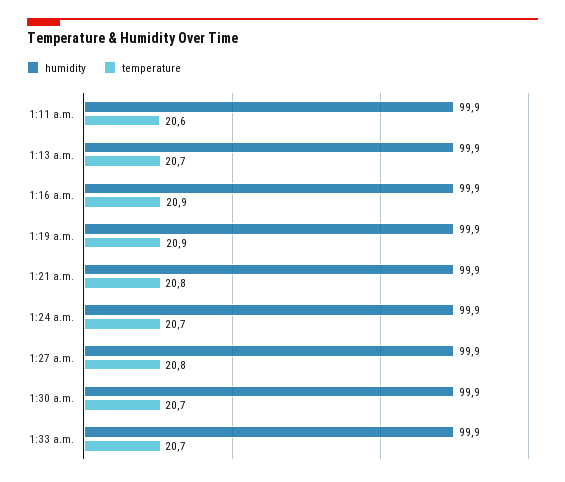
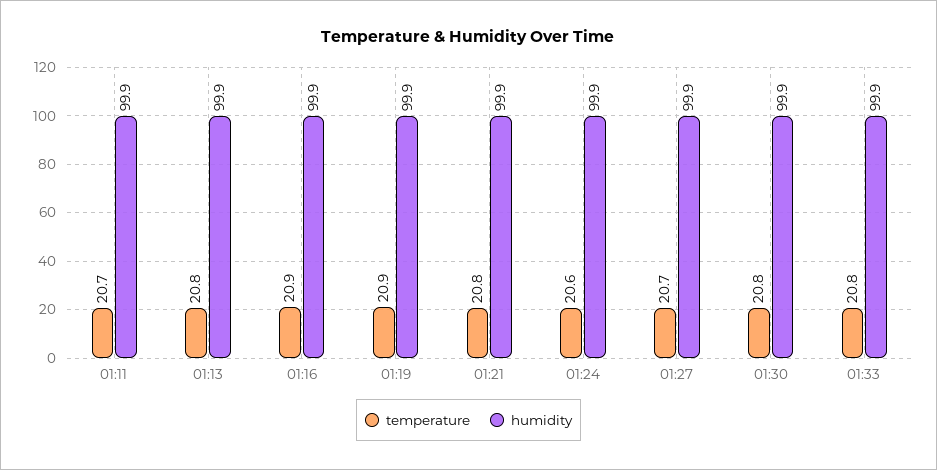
  {
    "humidity": {
      "1:11 a.m.": 99.9,
      "1:13 a.m.": 99.9,
      "1:16 a.m.": 99.9,
      "1:19 a.m.": 99.9,
      "1:21 a.m.": 99.9,
      "1:24 a.m.": 99.9,
      "1:27 a.m.": 99.9,
      "1:30 a.m.": 99.9,
      "1:33 a.m.": 99.9
    },
    "temperature": {
-     "1:11 a.m.": 20.6,
+     "1:11 a.m.": 20.7,
-     "1:13 a.m.": 20.7,
+     "1:13 a.m.": 20.8,
      "1:16 a.m.": 20.9,
      "1:19 a.m.": 20.9,
      "1:21 a.m.": 20.8,
-     "1:24 a.m.": 20.7,
+     "1:24 a.m.": 20.6,
-     "1:27 a.m.": 20.8,
+     "1:27 a.m.": 20.7,
-     "1:30 a.m.": 20.7,
+     "1:30 a.m.": 20.8,
-     "1:33 a.m.": 20.7
+     "1:33 a.m.": 20.8
    }
  }

